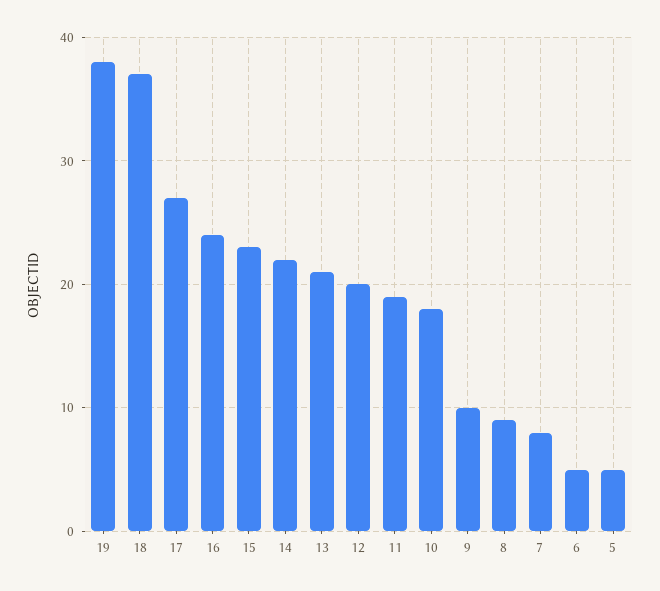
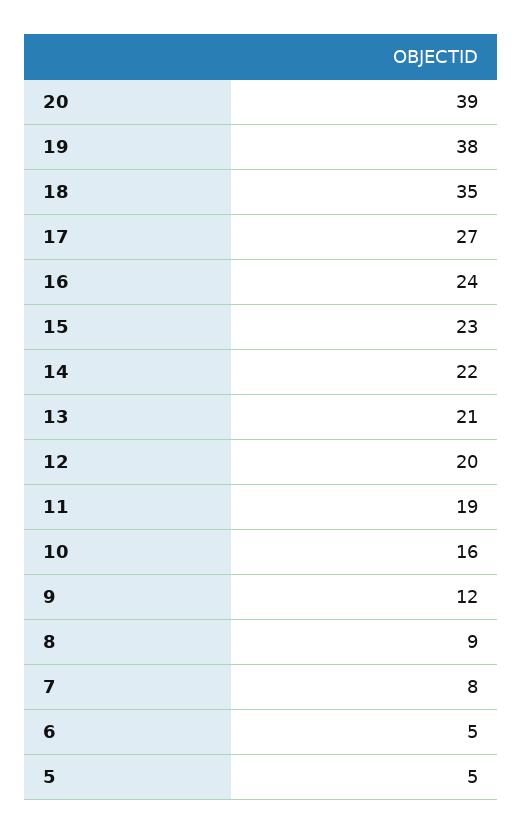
  {
    "19": 38,
-   "18": 37,
+   "18": 35,
    "17": 27,
    "16": 24,
    "15": 23,
    "14": 22,
    "13": 21,
    "12": 20,
    "11": 19,
-   "10": 18,
+   "10": 16,
-   "9": 10,
+   "9": 12,
    "8": 9,
    "7": 8,
    "6": 5,
-   "5": 5
+   "5": 5,
+   "20": 39
  }

